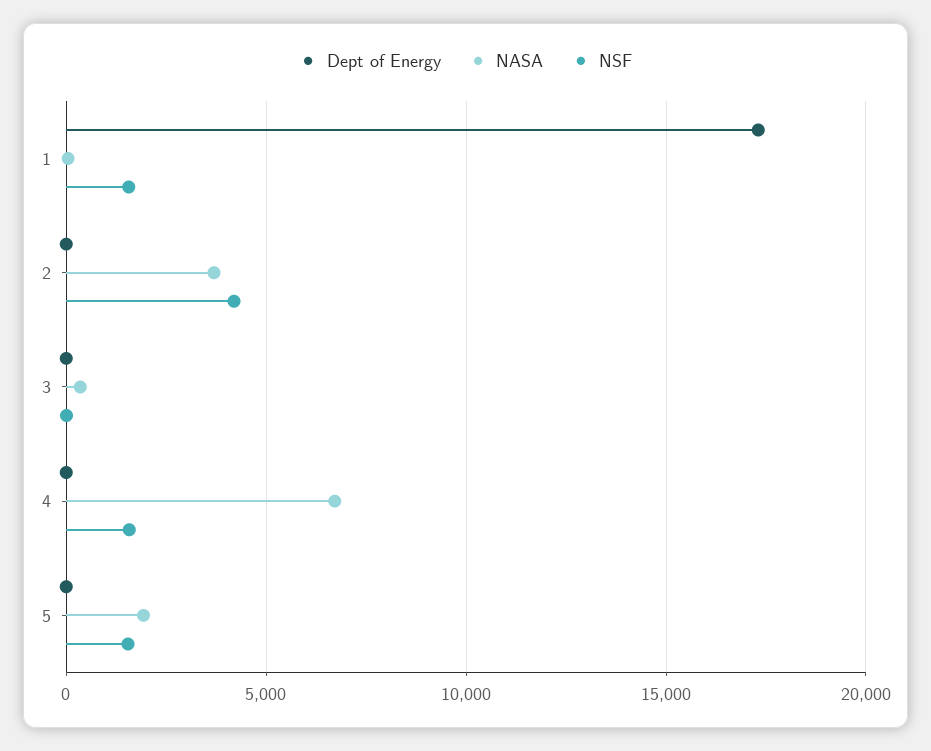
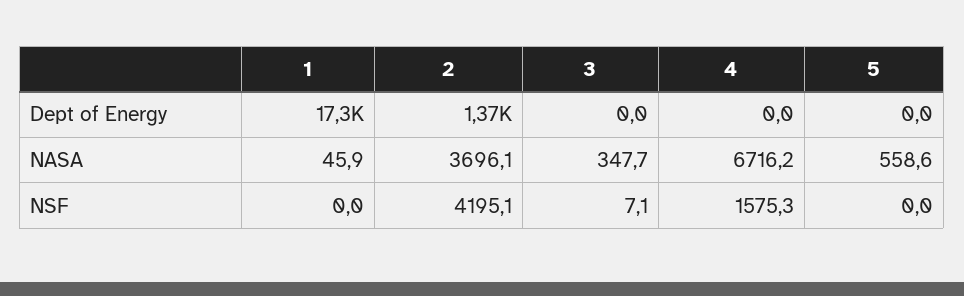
  {
    "Dept of Energy": {
      "1": 17300,
-     "2": 0,
+     "2": 1370,
      "3": 0,
      "4": 0,
      "5": 0
    },
    "NASA": {
      "1": 45.9,
      "2": 3696.1,
      "3": 347.7,
      "4": 6716.2,
-     "5": 2000
+     "5": 558.6
    },
    "NSF": {
-     "1": 1500,
+     "1": 0,
      "2": 4195.1,
      "3": 7.1,
      "4": 1575.3,
-     "5": 1500
+     "5": 0
    }
  }

